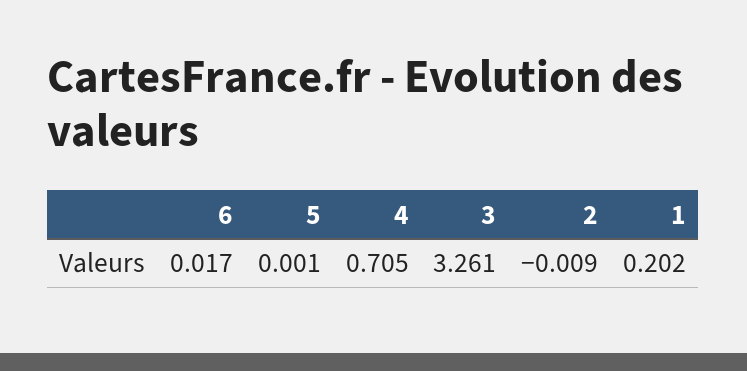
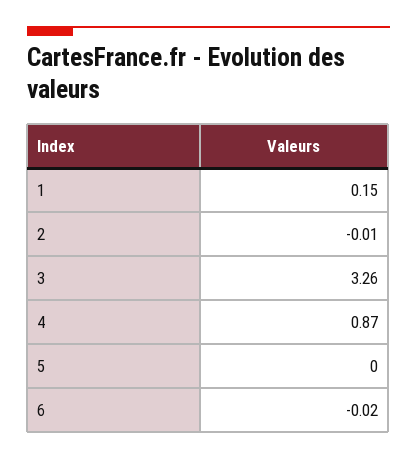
  {
-   "6": 0.017,
+   "6": -0.02,
    "5": 0.001,
-   "4": 0.705,
+   "4": 0.87,
    "3": 3.261,
    "2": -0.009,
-   "1": 0.202
+   "1": 0.15
  }

